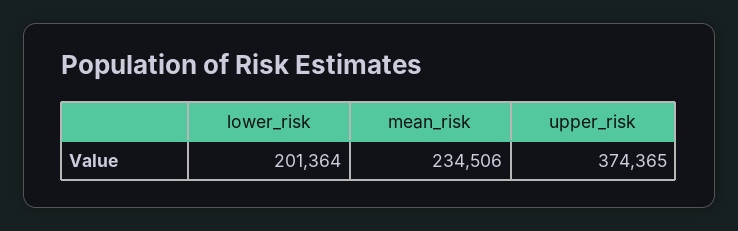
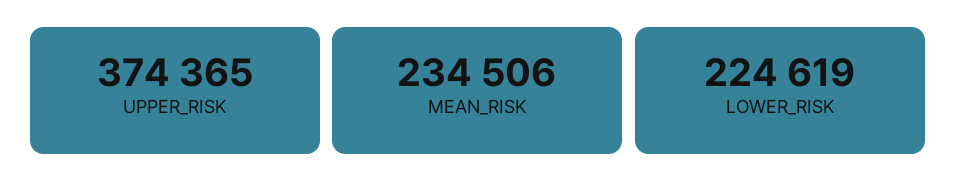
  {
-   "lower_risk": 201364,
+   "lower_risk": 224619,
    "mean_risk": 234506,
    "upper_risk": 374365
  }

